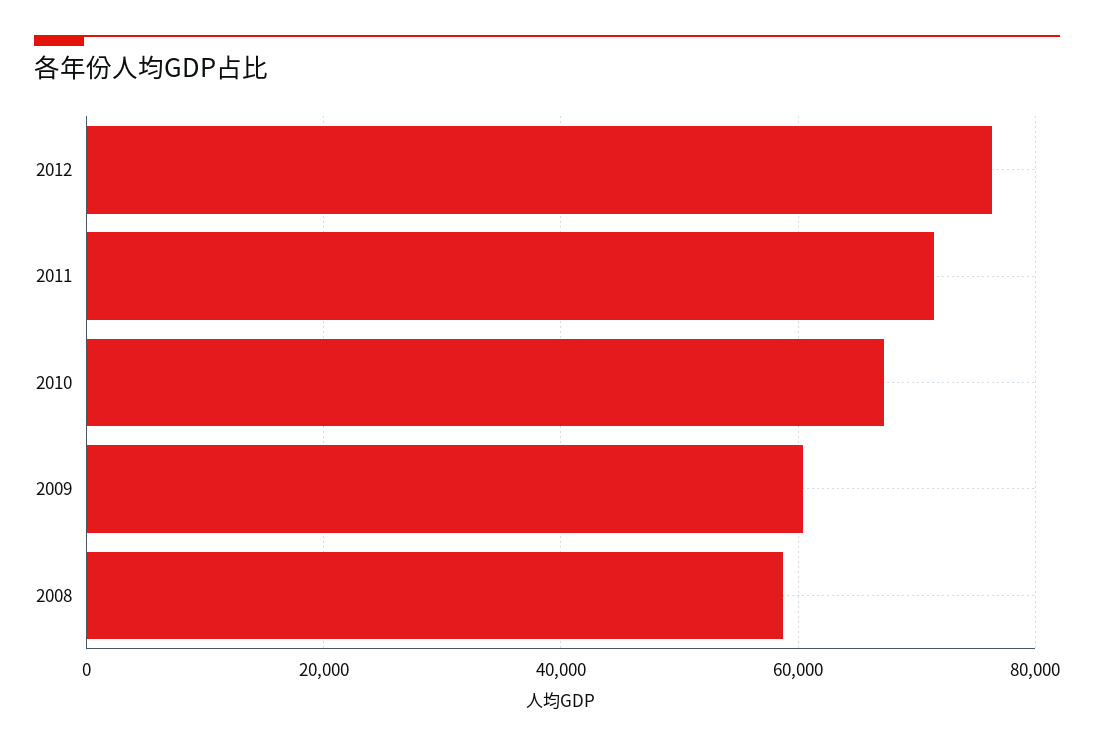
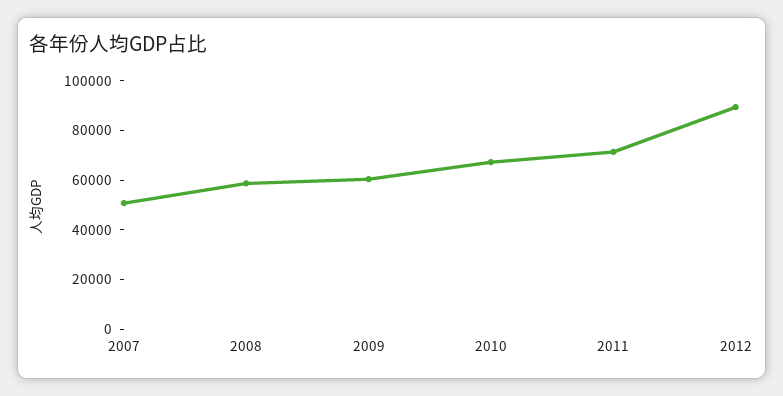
  {
-   "2012": 76000,
+   "2012": 90000,
    "2011": 72000,
    "2010": 68000,
    "2009": 60000,
-   "2008": 58000
+   "2008": 58000,
+   "2007": 50000
  }

